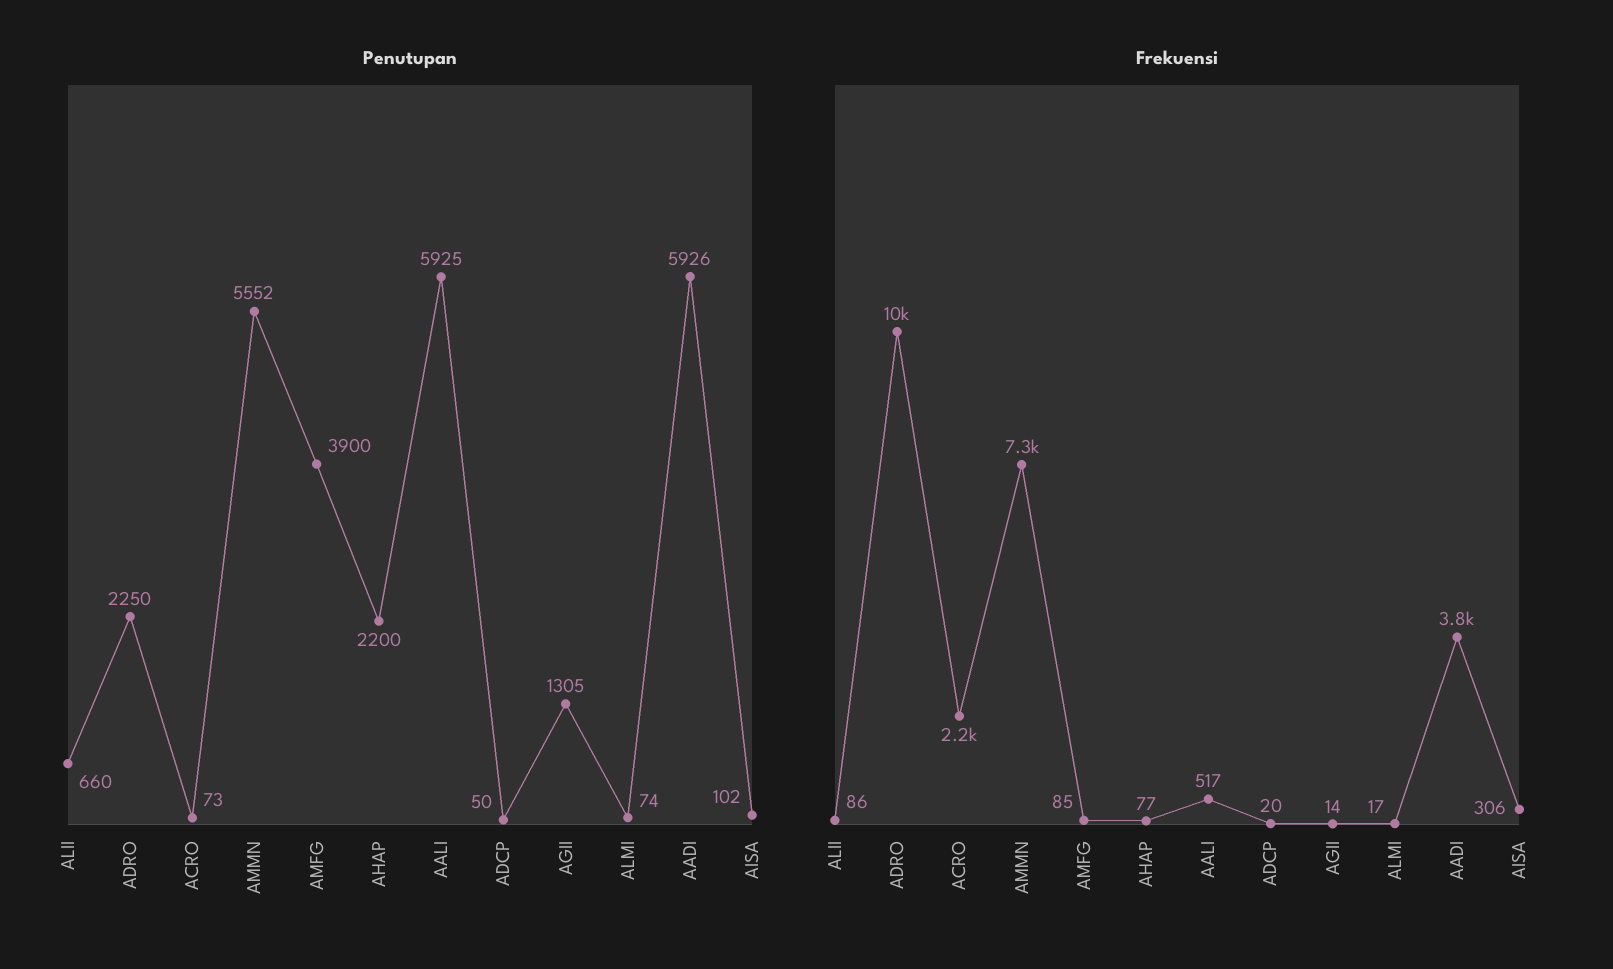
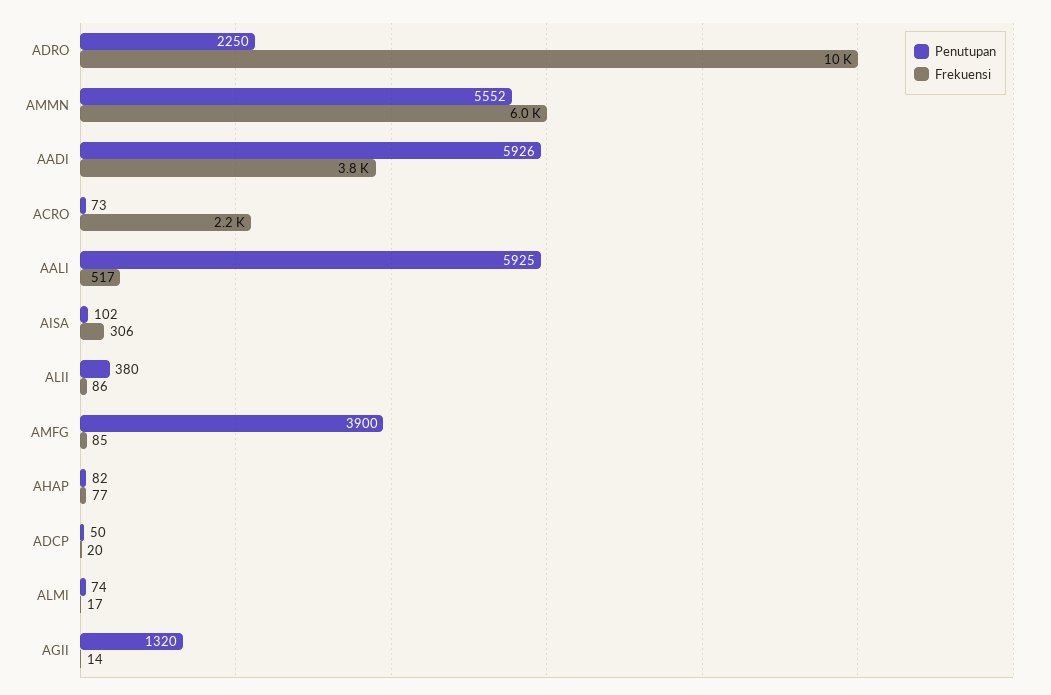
  {
    "Penutupan": {
-     "ALII": 660,
+     "ALII": 380,
      "ADRO": 2250,
      "ACRO": 73,
      "AMMN": 5552,
      "AMFG": 3900,
-     "AHAP": 2200,
+     "AHAP": 82,
      "AALI": 5925,
      "ADCP": 50,
-     "AGII": 1305,
+     "AGII": 1320,
      "ALMI": 74,
      "AADI": 5926,
      "AISA": 102
    },
    "Frekuensi": {
      "ALII": 86,
      "ADRO": 10000,
      "ACRO": 2200,
-     "AMMN": 7300,
+     "AMMN": 6000,
      "AMFG": 85,
      "AHAP": 77,
      "AALI": 517,
      "ADCP": 20,
      "AGII": 14,
      "ALMI": 17,
      "AADI": 3800,
      "AISA": 306
    }
  }

